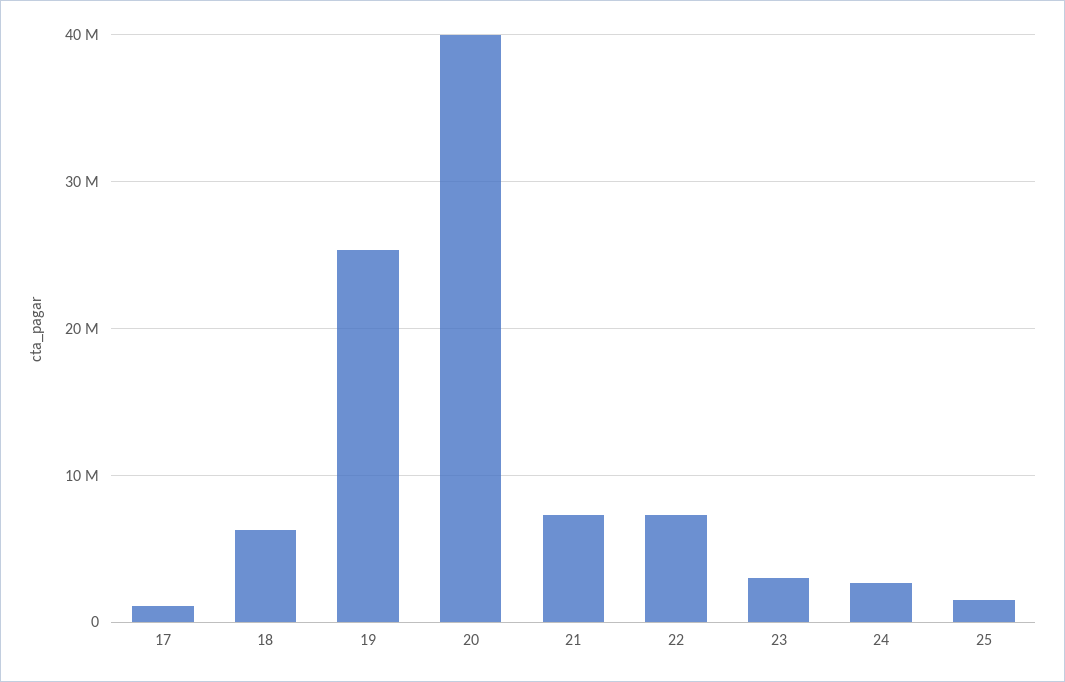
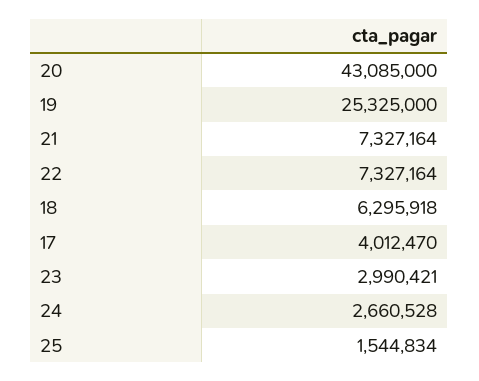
  {
-   "17": 1000000,
+   "17": 4012470,
    "18": 6295918,
    "19": 25325000,
-   "20": 40000000,
+   "20": 43085000,
    "21": 7327164,
    "22": 7327164,
    "23": 2990421,
    "24": 2660528,
    "25": 1544834
  }

